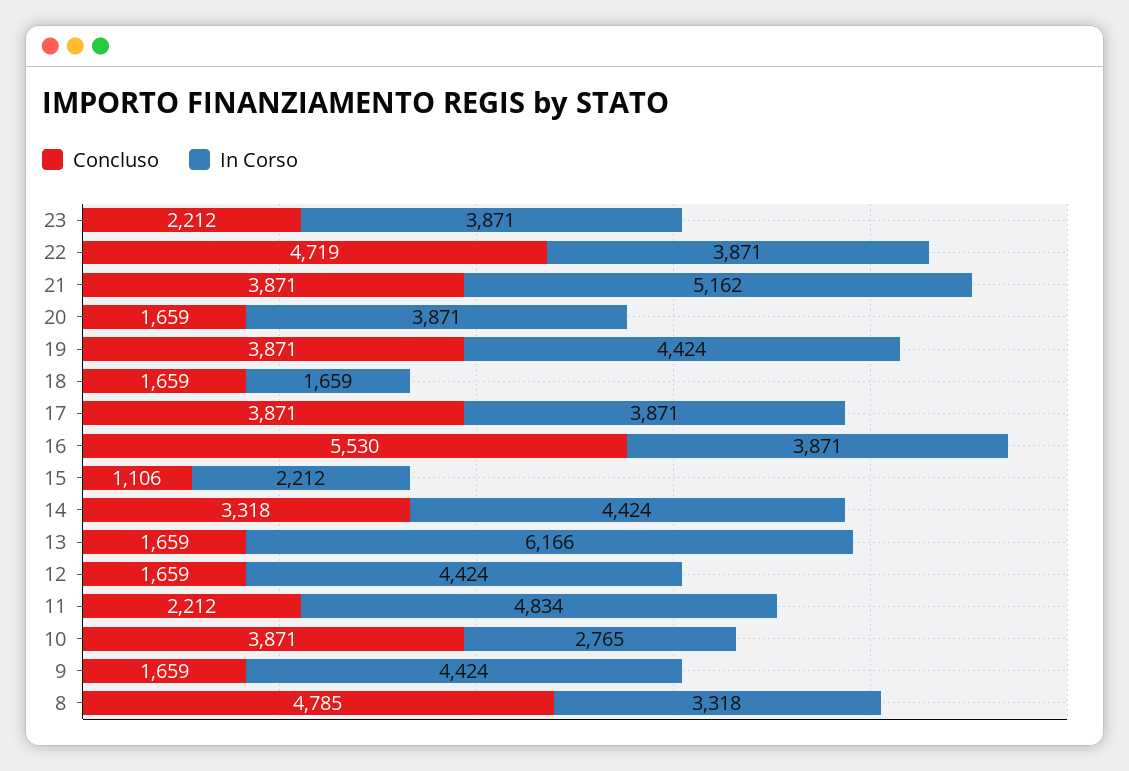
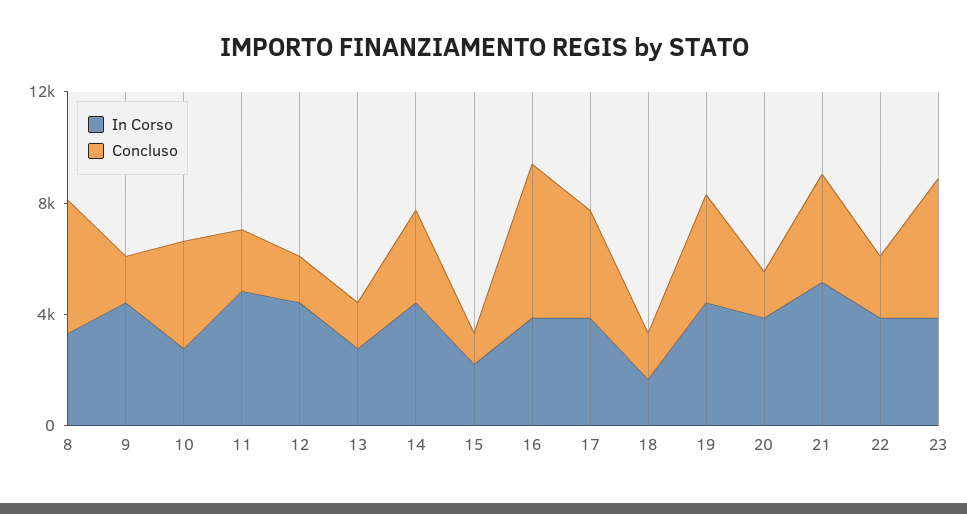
  {
    "Concluso": {
-     "23": 2212,
+     "23": 5000,
-     "22": 4719,
+     "22": 2000,
      "21": 3871,
      "20": 1659,
      "19": 3871,
      "18": 1659,
      "17": 3871,
      "16": 5530,
      "15": 1106,
      "14": 3318,
      "13": 1659,
      "12": 1659,
      "11": 2212,
      "10": 3871,
      "9": 1659,
      "8": 4785
    },
    "In Corso": {
      "23": 3871,
      "22": 3871,
      "21": 5162,
      "20": 3871,
      "19": 4424,
      "18": 1659,
      "17": 3871,
      "16": 3871,
      "15": 2212,
      "14": 4424,
-     "13": 6166,
+     "13": 3000,
      "12": 4424,
      "11": 4834,
      "10": 2765,
      "9": 4424,
      "8": 3318
    }
  }

